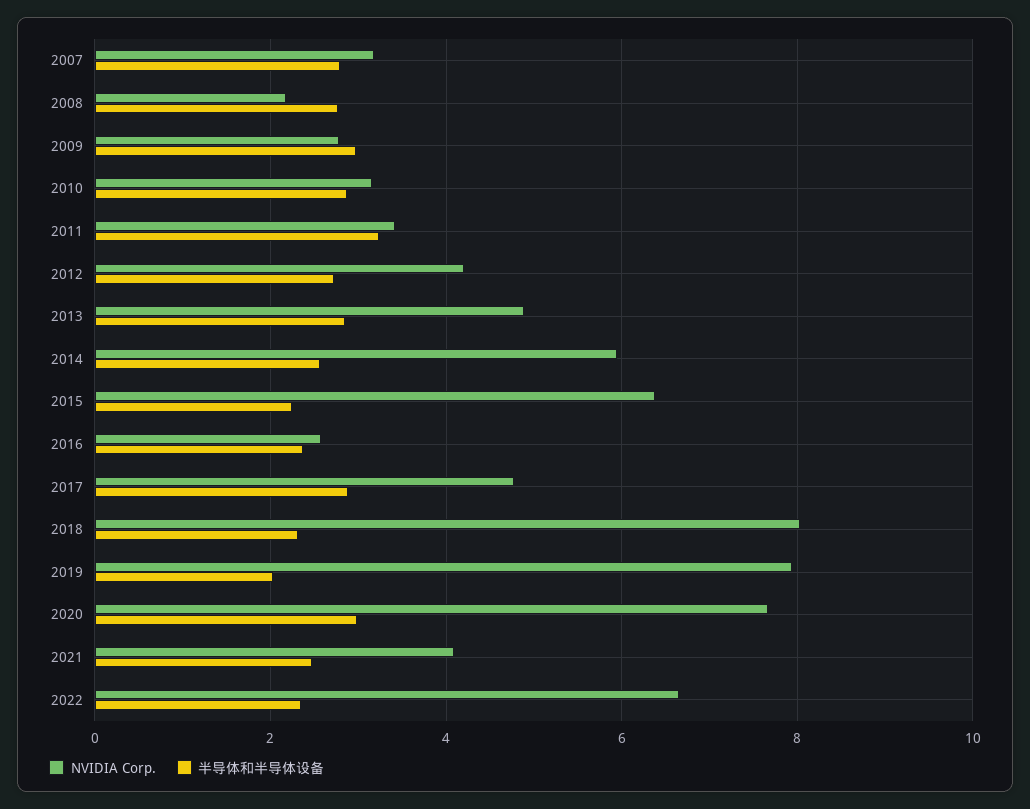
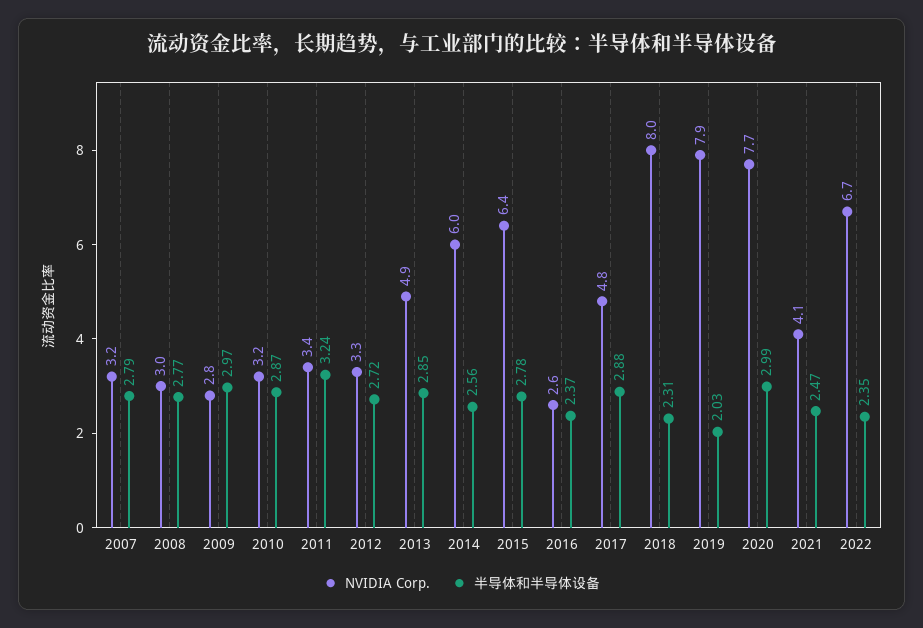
  {
    "NVIDIA Corp.": {
      "2007": 3.2,
-     "2008": 2.2,
+     "2008": 3,
      "2009": 2.8,
      "2010": 3.2,
      "2011": 3.4,
-     "2012": 4.2,
+     "2012": 3.3,
      "2013": 4.9,
      "2014": 6,
      "2015": 6.4,
      "2016": 2.6,
      "2017": 4.8,
      "2018": 8,
      "2019": 7.9,
      "2020": 7.7,
      "2021": 4.1,
      "2022": 6.7
    },
    "半导体和半导体设备": {
      "2007": 2.79,
      "2008": 2.77,
      "2009": 2.97,
      "2010": 2.87,
      "2011": 3.24,
      "2012": 2.72,
      "2013": 2.85,
      "2014": 2.56,
-     "2015": 2.2,
+     "2015": 2.78,
      "2016": 2.37,
      "2017": 2.88,
      "2018": 2.31,
      "2019": 2.03,
      "2020": 2.99,
      "2021": 2.47,
      "2022": 2.35
    }
  }

